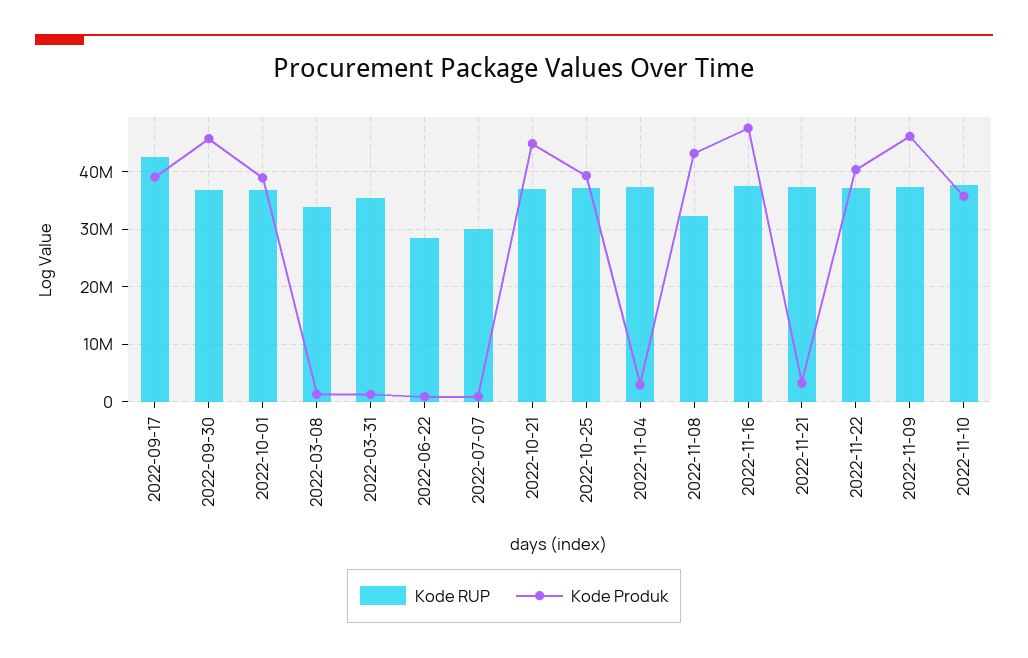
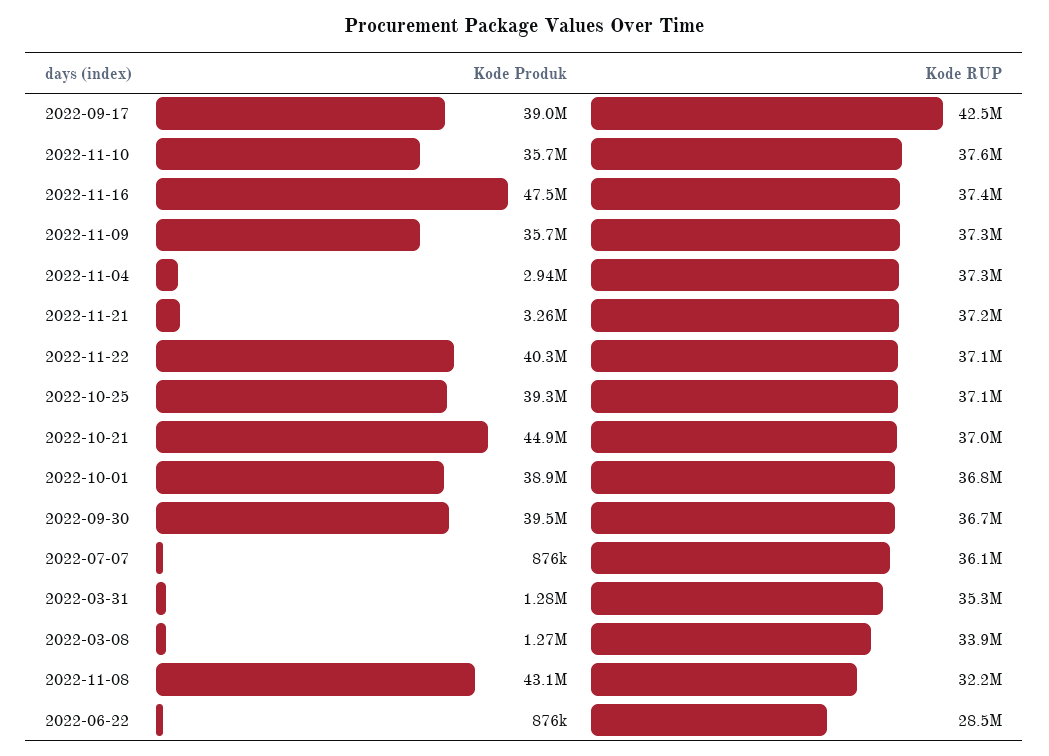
  {
    "Kode RUP": {
      "2022-09-17": 42500000,
      "2022-09-30": 36700000,
      "2022-10-01": 36800000,
      "2022-03-08": 33900000,
      "2022-03-31": 35300000,
      "2022-06-22": 28500000,
-     "2022-07-07": 30000000,
+     "2022-07-07": 36100000,
      "2022-10-21": 37000000,
      "2022-10-25": 37100000,
      "2022-11-04": 37300000,
      "2022-11-08": 32200000,
      "2022-11-16": 37400000,
      "2022-11-21": 37200000,
      "2022-11-22": 37100000,
      "2022-11-09": 37300000,
      "2022-11-10": 37600000
    },
    "Kode Produk": {
      "2022-09-17": 39000000,
-     "2022-09-30": 46000000,
+     "2022-09-30": 39500000,
      "2022-10-01": 38900000,
      "2022-03-08": 1270000,
      "2022-03-31": 1280000,
      "2022-06-22": 876000,
      "2022-07-07": 876000,
      "2022-10-21": 44900000,
      "2022-10-25": 39300000,
      "2022-11-04": 2940000,
      "2022-11-08": 43100000,
      "2022-11-16": 47500000,
      "2022-11-21": 3260000,
      "2022-11-22": 40300000,
-     "2022-11-09": 46000000,
+     "2022-11-09": 35700000,
      "2022-11-10": 35700000
    }
  }

